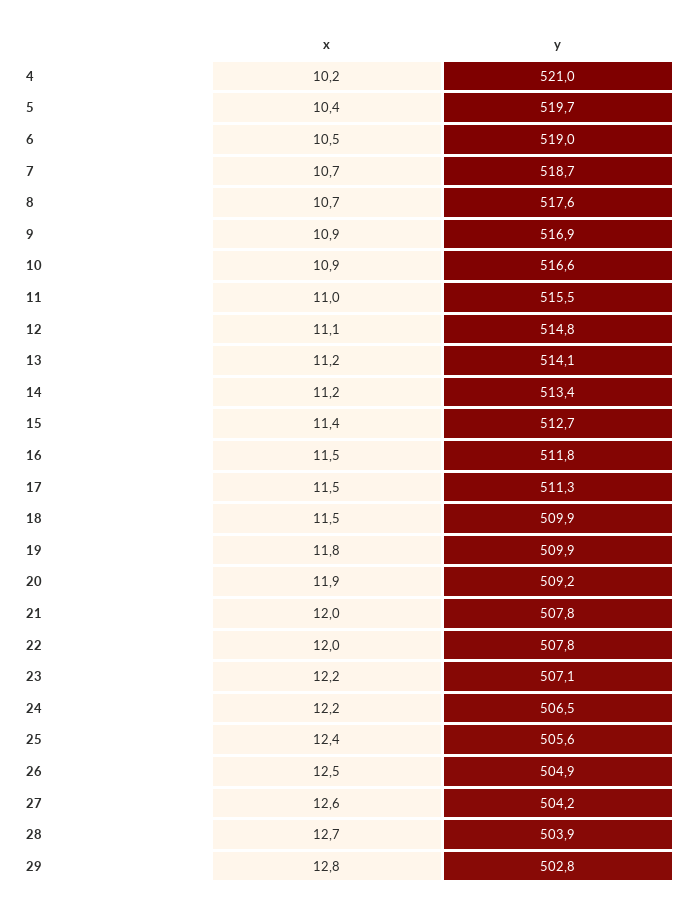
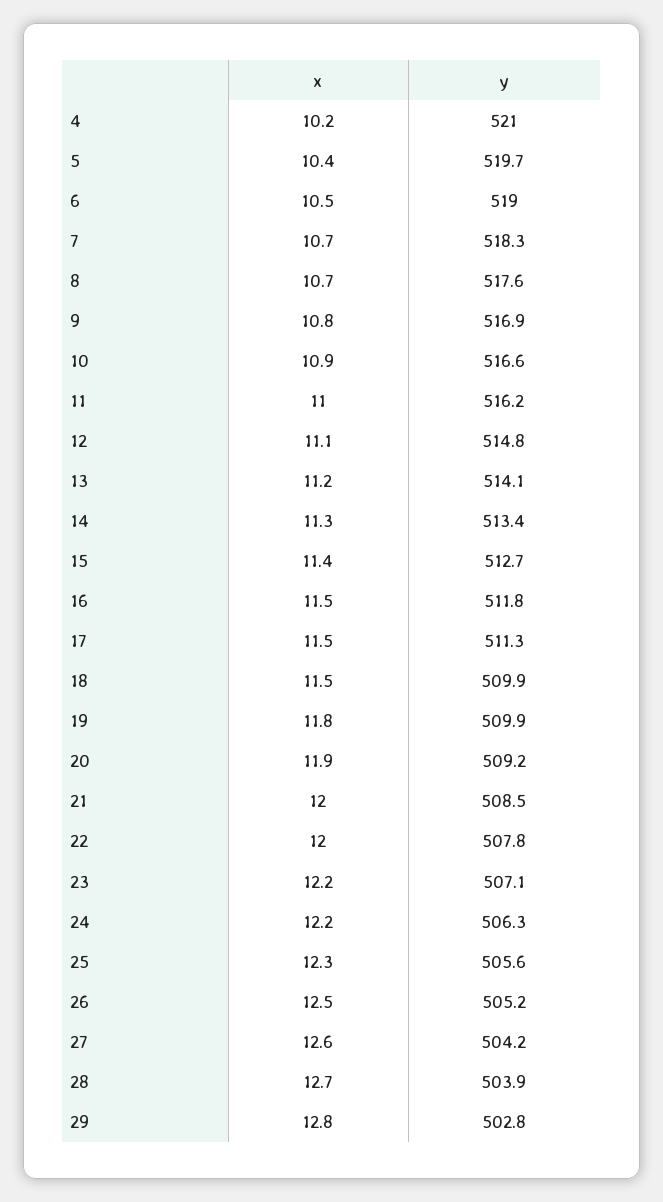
  {
    "x": {
      "4": 10.2,
      "5": 10.4,
      "6": 10.5,
      "7": 10.7,
      "8": 10.7,
-     "9": 10.9,
+     "9": 10.8,
      "10": 10.9,
      "11": 11,
      "12": 11.1,
      "13": 11.2,
-     "14": 11.2,
+     "14": 11.3,
      "15": 11.4,
      "16": 11.5,
      "17": 11.5,
      "18": 11.5,
      "19": 11.8,
      "20": 11.9,
      "21": 12,
      "22": 12,
      "23": 12.2,
      "24": 12.2,
-     "25": 12.4,
+     "25": 12.3,
      "26": 12.5,
      "27": 12.6,
      "28": 12.7,
      "29": 12.8
    },
    "y": {
      "4": 521,
      "5": 519.7,
      "6": 519,
-     "7": 518.7,
+     "7": 518.3,
      "8": 517.6,
      "9": 516.9,
      "10": 516.6,
-     "11": 515.5,
+     "11": 516.2,
      "12": 514.8,
      "13": 514.1,
      "14": 513.4,
      "15": 512.7,
      "16": 511.8,
      "17": 511.3,
      "18": 509.9,
      "19": 509.9,
      "20": 509.2,
-     "21": 507.8,
+     "21": 508.5,
      "22": 507.8,
      "23": 507.1,
-     "24": 506.5,
+     "24": 506.3,
      "25": 505.6,
-     "26": 504.9,
+     "26": 505.2,
      "27": 504.2,
      "28": 503.9,
      "29": 502.8
    }
  }

